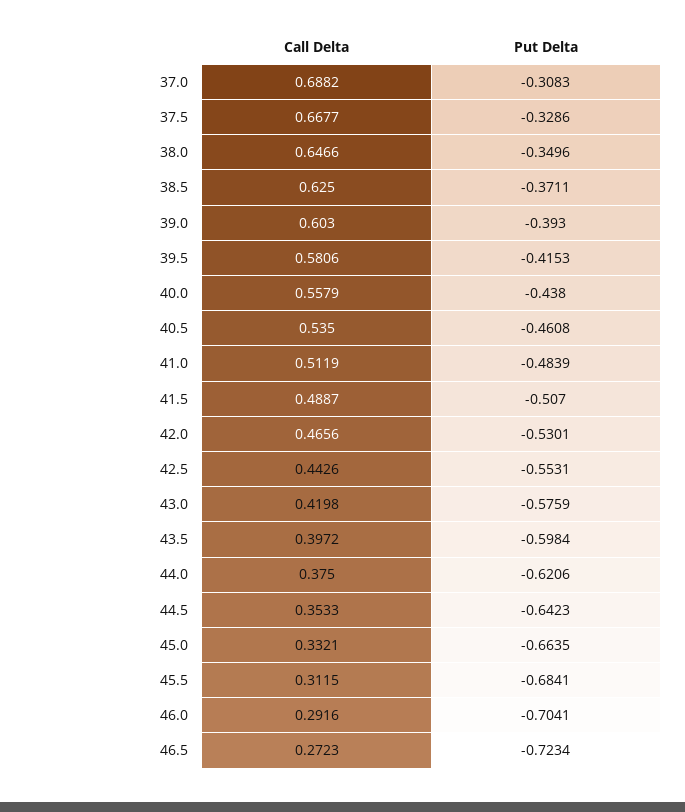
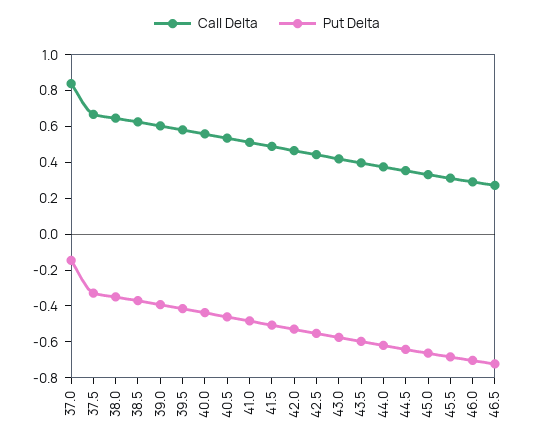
  {
    "Call Delta": {
-     "37.0": 0.6882,
+     "37.0": 0.85,
      "37.5": 0.6677,
      "38.0": 0.6466,
      "38.5": 0.625,
      "39.0": 0.603,
      "39.5": 0.5806,
      "40.0": 0.5579,
      "40.5": 0.535,
      "41.0": 0.5119,
      "41.5": 0.4887,
      "42.0": 0.4656,
      "42.5": 0.4426,
      "43.0": 0.4198,
      "43.5": 0.3972,
      "44.0": 0.375,
      "44.5": 0.3533,
      "45.0": 0.3321,
      "45.5": 0.3115,
      "46.0": 0.2916,
      "46.5": 0.2723
    },
    "Put Delta": {
-     "37.0": -0.3083,
+     "37.0": -0.15,
      "37.5": -0.3286,
      "38.0": -0.3496,
      "38.5": -0.3711,
      "39.0": -0.393,
      "39.5": -0.4153,
      "40.0": -0.438,
      "40.5": -0.4608,
      "41.0": -0.4839,
      "41.5": -0.507,
      "42.0": -0.5301,
      "42.5": -0.5531,
      "43.0": -0.5759,
      "43.5": -0.5984,
      "44.0": -0.6206,
      "44.5": -0.6423,
      "45.0": -0.6635,
      "45.5": -0.6841,
      "46.0": -0.7041,
      "46.5": -0.7234
    }
  }

